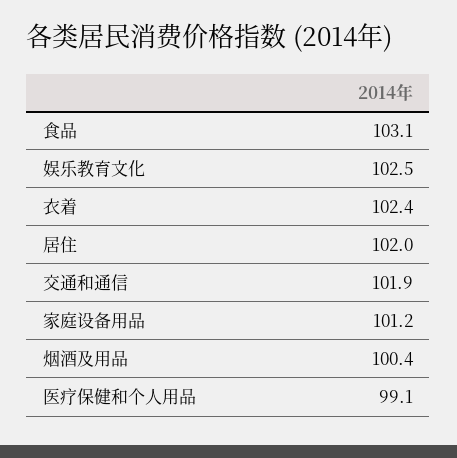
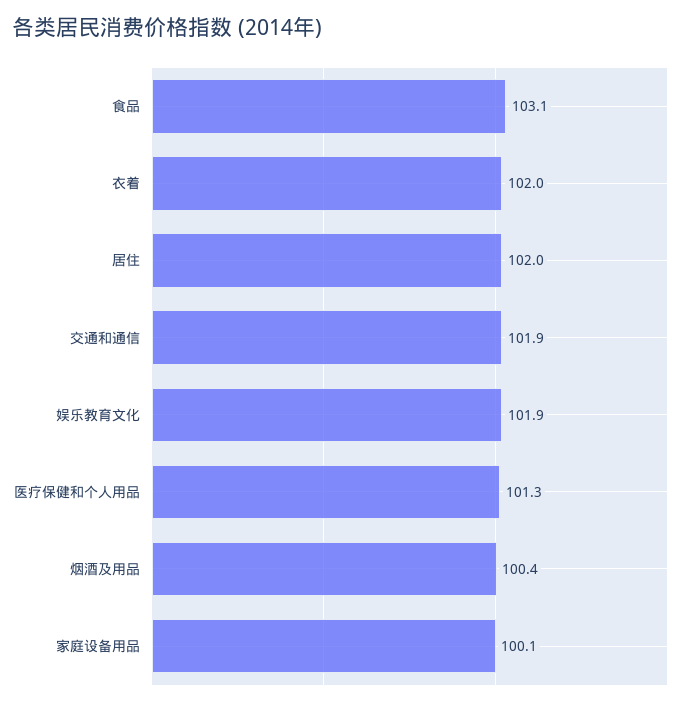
  {
    "食品": 103.1,
-   "娱乐教育文化": 102.5,
+   "娱乐教育文化": 101.9,
-   "衣着": 102.4,
+   "衣着": 102,
    "居住": 102,
    "交通和通信": 101.9,
-   "家庭设备用品": 101.2,
+   "家庭设备用品": 100.1,
    "烟酒及用品": 100.4,
-   "医疗保健和个人用品": 99.1
+   "医疗保健和个人用品": 101.3
  }

